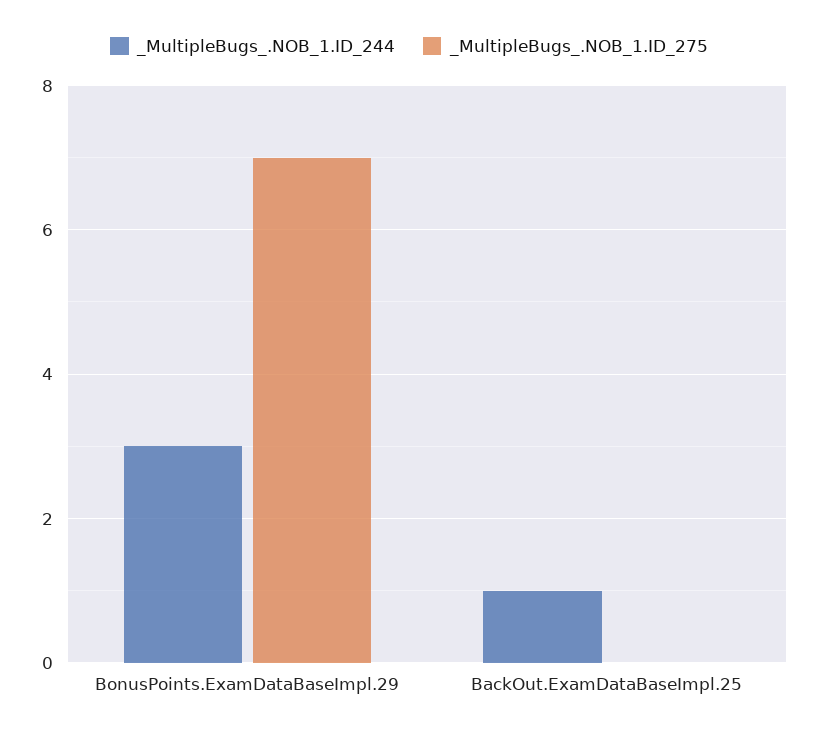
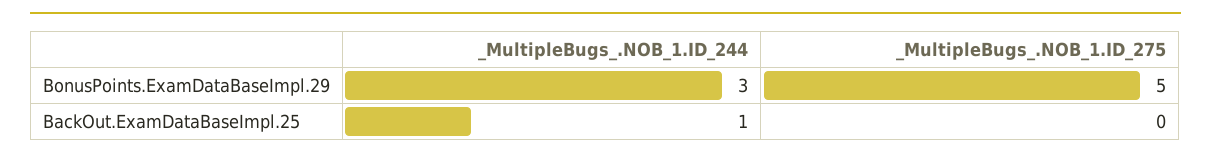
  {
    "_MultipleBugs_.NOB_1.ID_244": {
      "BonusPoints.ExamDataBaseImpl.29": 3,
      "BackOut.ExamDataBaseImpl.25": 1
    },
    "_MultipleBugs_.NOB_1.ID_275": {
-     "BonusPoints.ExamDataBaseImpl.29": 7,
+     "BonusPoints.ExamDataBaseImpl.29": 5,
      "BackOut.ExamDataBaseImpl.25": 0
    }
  }

